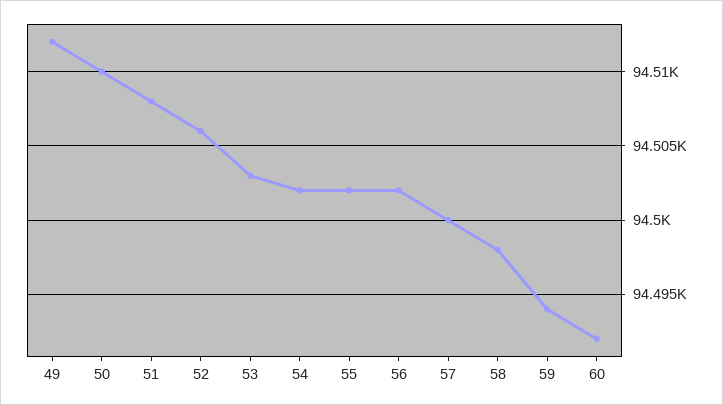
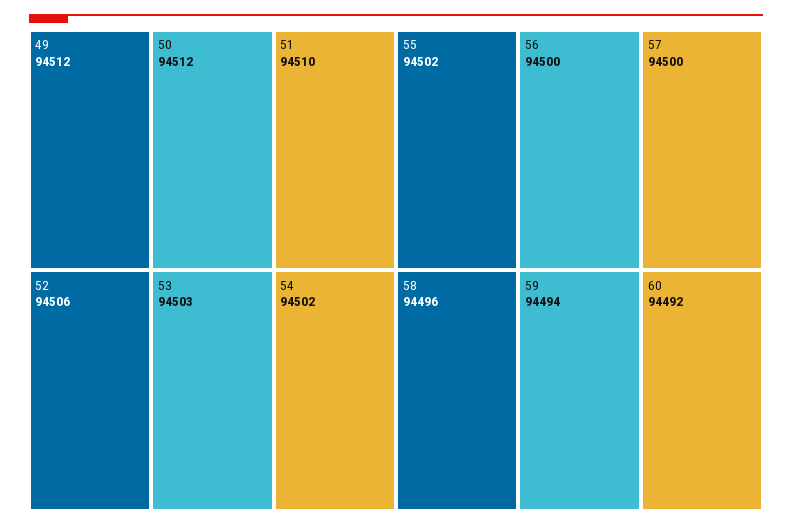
  {
    "49": 94512,
-   "50": 94510,
+   "50": 94512,
-   "51": 94508,
+   "51": 94510,
    "52": 94506,
    "53": 94503,
    "54": 94502,
    "55": 94502,
-   "56": 94502,
+   "56": 94500,
    "57": 94500,
-   "58": 94498,
+   "58": 94496,
    "59": 94494,
    "60": 94492
  }

